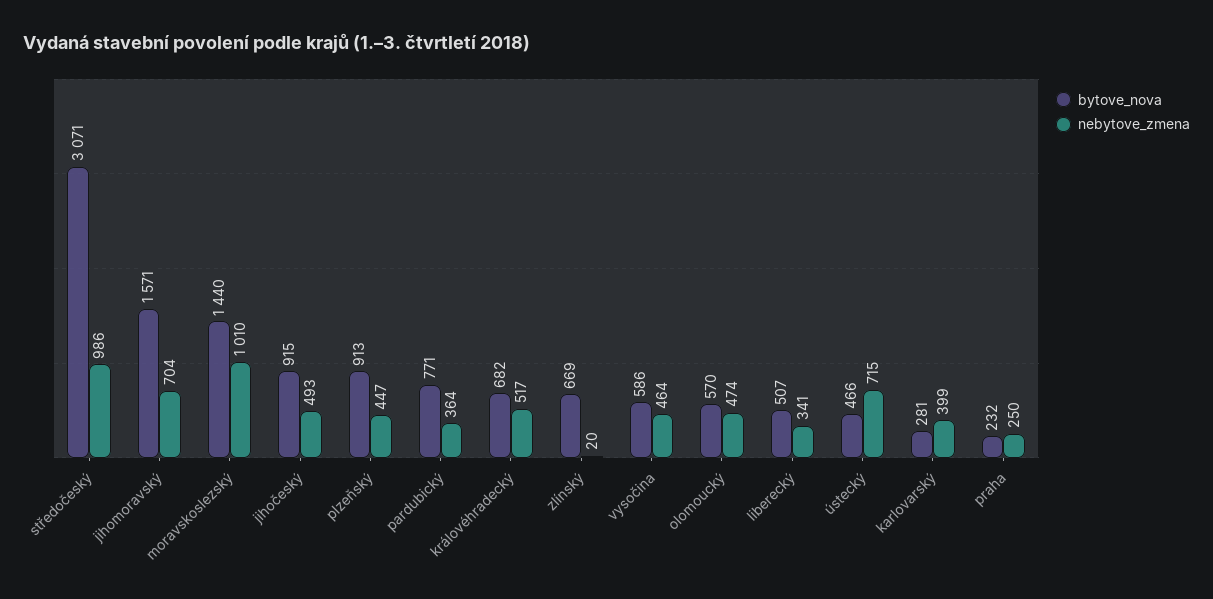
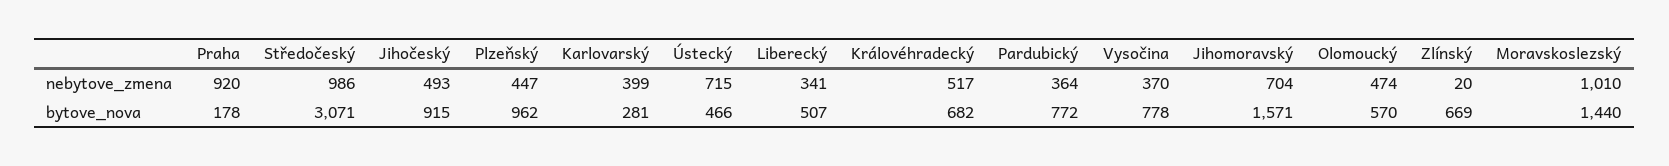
  {
    "bytove_nova": {
      "středočeský": 3071,
      "jihomoravský": 1571,
      "moravskoslezský": 1440,
      "jihočeský": 915,
-     "plzeňský": 913,
+     "plzeňský": 962,
-     "pardubický": 771,
+     "pardubický": 772,
      "královéhradecký": 682,
      "zlínský": 669,
-     "vysočina": 586,
+     "vysočina": 778,
      "olomoucký": 570,
      "liberecký": 507,
      "ústecký": 466,
      "karlovarský": 281,
-     "praha": 232
+     "praha": 178
    },
    "nebytove_zmena": {
      "středočeský": 986,
      "jihomoravský": 704,
      "moravskoslezský": 1010,
      "jihočeský": 493,
      "plzeňský": 447,
      "pardubický": 364,
      "královéhradecký": 517,
      "zlínský": 20,
-     "vysočina": 464,
+     "vysočina": 370,
      "olomoucký": 474,
      "liberecký": 341,
      "ústecký": 715,
      "karlovarský": 399,
-     "praha": 250
+     "praha": 920
    }
  }

